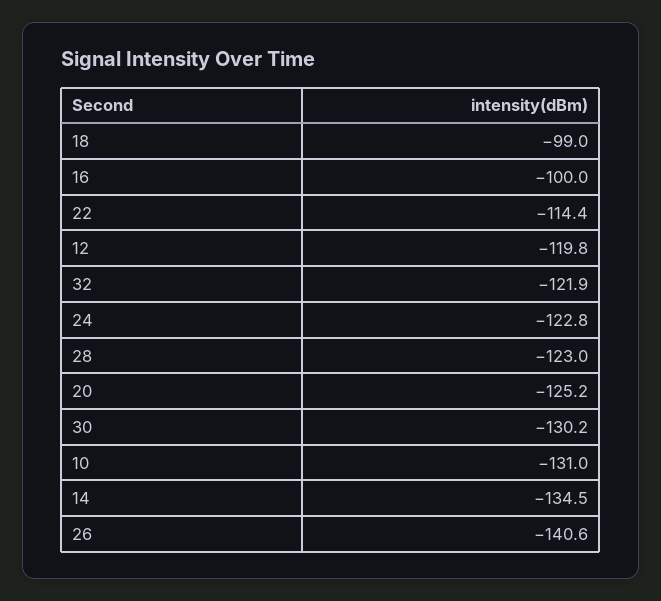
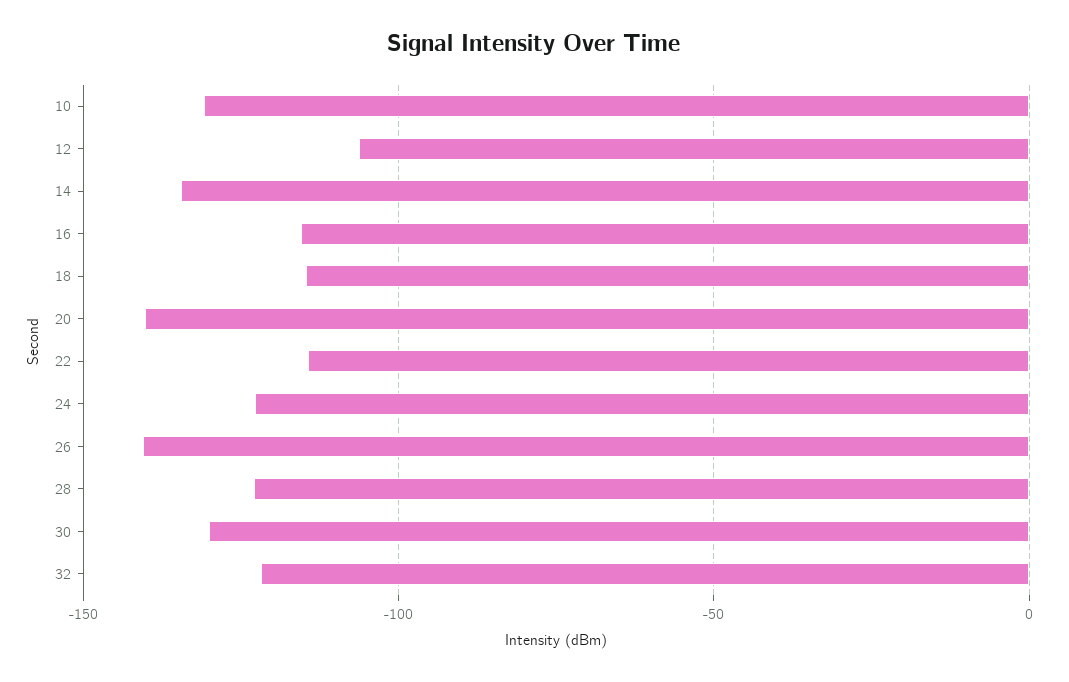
  {
-   "18": -99,
+   "18": -115,
-   "16": -100,
+   "16": -115,
    "22": -114.4,
-   "12": -119.8,
+   "12": -105,
    "32": -121.9,
    "24": -122.8,
    "28": -123,
-   "20": -125.2,
+   "20": -140,
    "30": -130.2,
    "10": -131,
    "14": -134.5,
    "26": -140.6
  }

